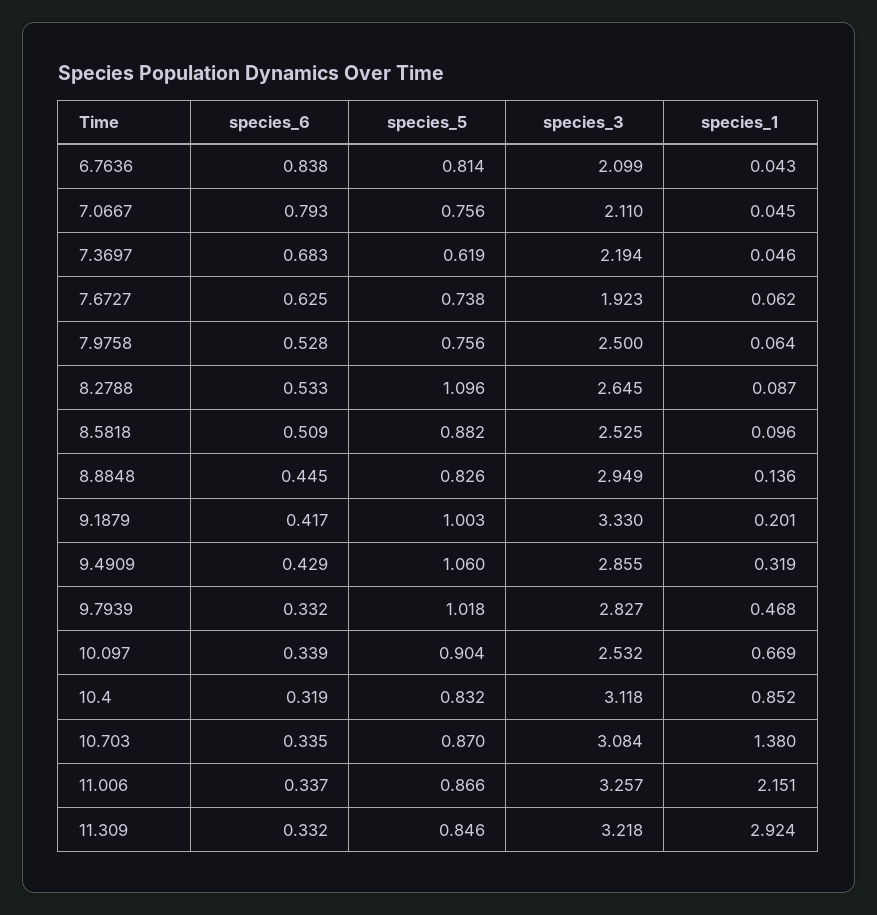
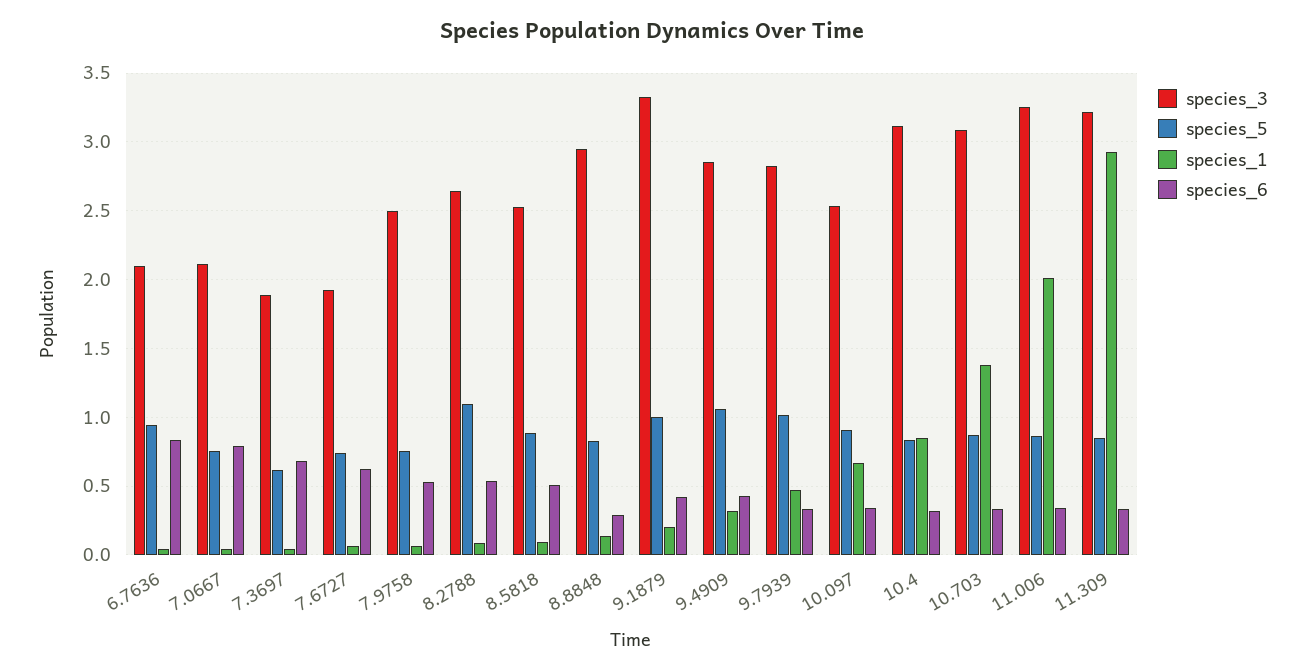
  {
    "species_6": {
      "6.7636": 0.838,
      "7.0667": 0.793,
      "7.3697": 0.683,
      "7.6727": 0.625,
      "7.9758": 0.528,
      "8.2788": 0.533,
      "8.5818": 0.509,
-     "8.8848": 0.445,
+     "8.8848": 0.3,
      "9.1879": 0.417,
      "9.4909": 0.429,
      "9.7939": 0.332,
      "10.097": 0.339,
      "10.4": 0.319,
      "10.703": 0.335,
      "11.006": 0.337,
      "11.309": 0.332
    },
    "species_5": {
-     "6.7636": 0.814,
+     "6.7636": 0.95,
      "7.0667": 0.756,
      "7.3697": 0.619,
      "7.6727": 0.738,
      "7.9758": 0.756,
      "8.2788": 1.096,
      "8.5818": 0.882,
      "8.8848": 0.826,
      "9.1879": 1.003,
      "9.4909": 1.06,
      "9.7939": 1.018,
      "10.097": 0.904,
      "10.4": 0.832,
      "10.703": 0.87,
      "11.006": 0.866,
      "11.309": 0.846
    },
    "species_3": {
      "6.7636": 2.099,
      "7.0667": 2.11,
-     "7.3697": 2.194,
+     "7.3697": 1.9,
      "7.6727": 1.923,
      "7.9758": 2.5,
      "8.2788": 2.645,
      "8.5818": 2.525,
      "8.8848": 2.949,
      "9.1879": 3.33,
      "9.4909": 2.855,
      "9.7939": 2.827,
      "10.097": 2.532,
      "10.4": 3.118,
      "10.703": 3.084,
      "11.006": 3.257,
      "11.309": 3.218
    },
    "species_1": {
      "6.7636": 0.043,
      "7.0667": 0.045,
      "7.3697": 0.046,
      "7.6727": 0.062,
      "7.9758": 0.064,
      "8.2788": 0.087,
      "8.5818": 0.096,
      "8.8848": 0.136,
      "9.1879": 0.201,
      "9.4909": 0.319,
      "9.7939": 0.468,
      "10.097": 0.669,
      "10.4": 0.852,
      "10.703": 1.38,
-     "11.006": 2.151,
+     "11.006": 2,
      "11.309": 2.924
    }
  }

